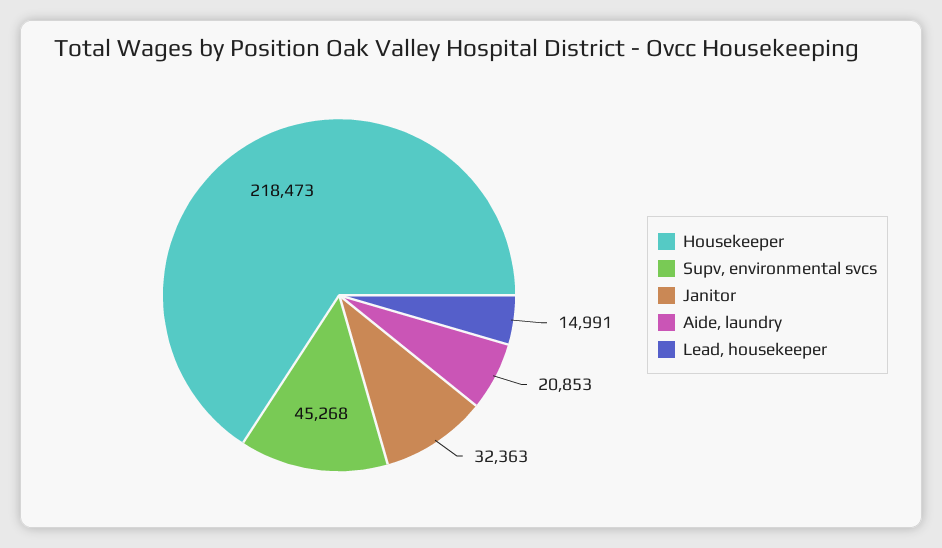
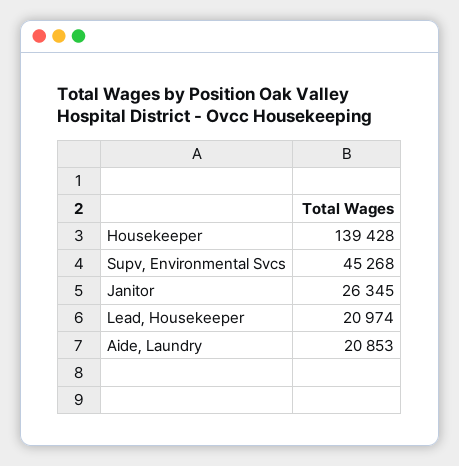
  {
-   "Housekeeper": 218473,
+   "Housekeeper": 139428,
    "Supv, environmental svcs": 45268,
-   "Janitor": 32363,
+   "Janitor": 26345,
    "Aide, laundry": 20853,
-   "Lead, housekeeper": 14991
+   "Lead, housekeeper": 20974
  }

